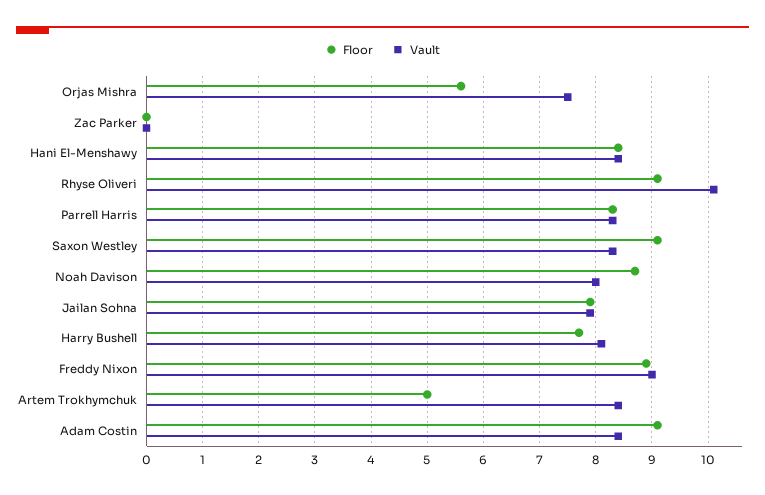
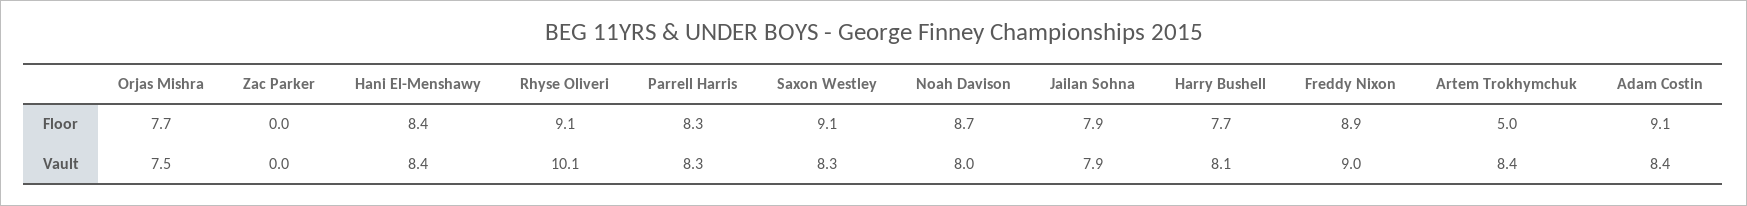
  {
    "Floor": {
-     "Orjas Mishra": 5.5,
+     "Orjas Mishra": 7.7,
      "Zac Parker": 0,
      "Hani El-Menshawy": 8.4,
      "Rhyse Oliveri": 9.1,
      "Parrell Harris": 8.3,
      "Saxon Westley": 9.1,
      "Noah Davison": 8.7,
      "Jailan Sohna": 7.9,
      "Harry Bushell": 7.7,
      "Freddy Nixon": 8.9,
      "Artem Trokhymchuk": 5,
      "Adam Costin": 9.1
    },
    "Vault": {
      "Orjas Mishra": 7.5,
      "Zac Parker": 0,
      "Hani El-Menshawy": 8.4,
      "Rhyse Oliveri": 10.1,
      "Parrell Harris": 8.3,
      "Saxon Westley": 8.3,
      "Noah Davison": 8,
      "Jailan Sohna": 7.9,
      "Harry Bushell": 8.1,
      "Freddy Nixon": 9,
      "Artem Trokhymchuk": 8.4,
      "Adam Costin": 8.4
    }
  }

